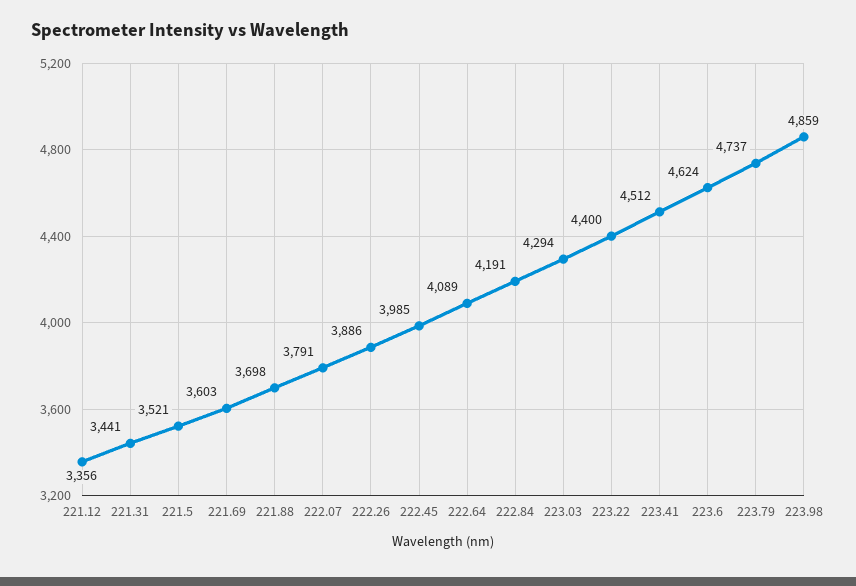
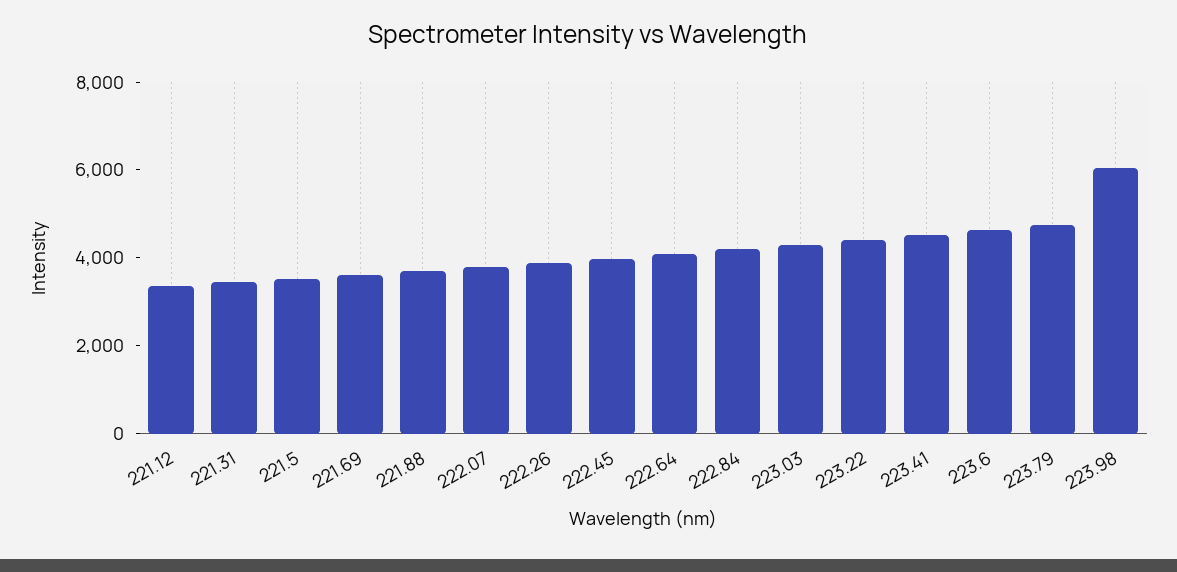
  {
    "221.12": 3356,
    "221.31": 3441,
    "221.5": 3521,
    "221.69": 3603,
    "221.88": 3698,
    "222.07": 3791,
    "222.26": 3886,
    "222.45": 3985,
    "222.64": 4089,
    "222.84": 4191,
    "223.03": 4294,
    "223.22": 4400,
    "223.41": 4512,
    "223.6": 4624,
    "223.79": 4737,
-   "223.98": 4859
+   "223.98": 6000
  }

